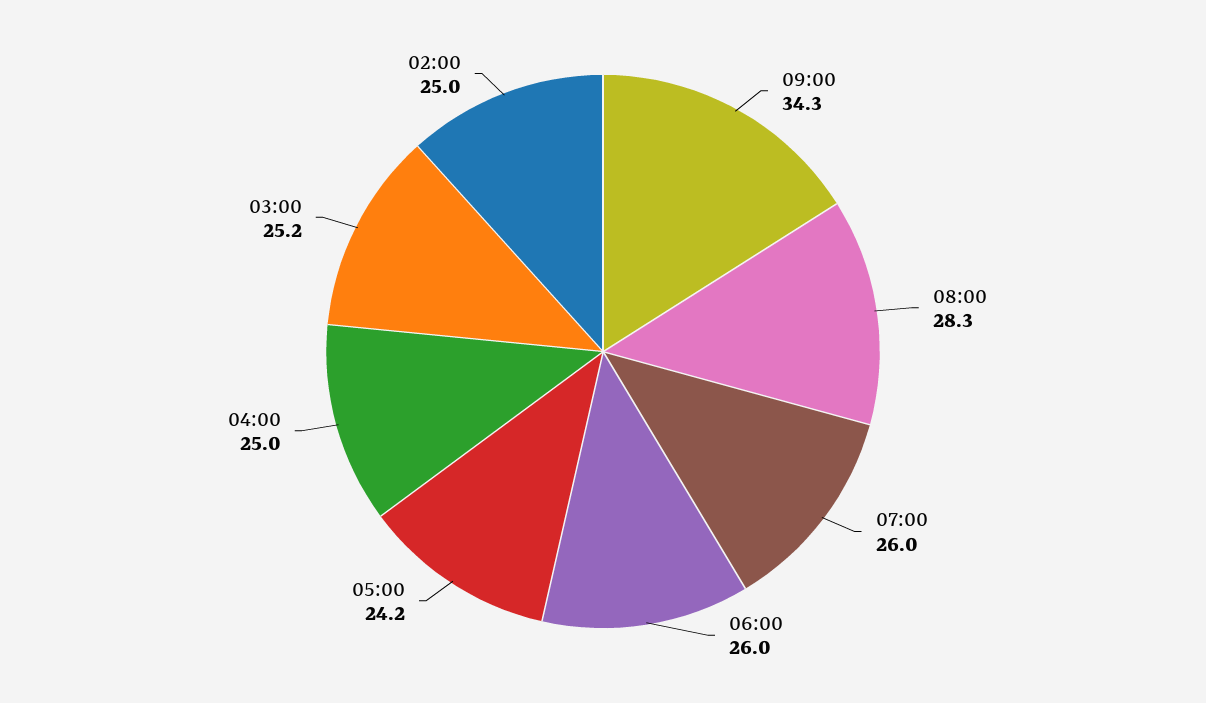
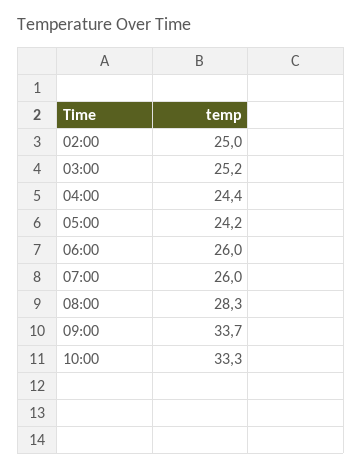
  {
-   "09:00": 34.3,
+   "09:00": 33.7,
    "08:00": 28.3,
    "07:00": 26,
    "06:00": 26,
    "05:00": 24.2,
-   "04:00": 25,
+   "04:00": 24.4,
    "03:00": 25.2,
-   "02:00": 25
+   "02:00": 25,
+   "10:00": 33.3
  }

